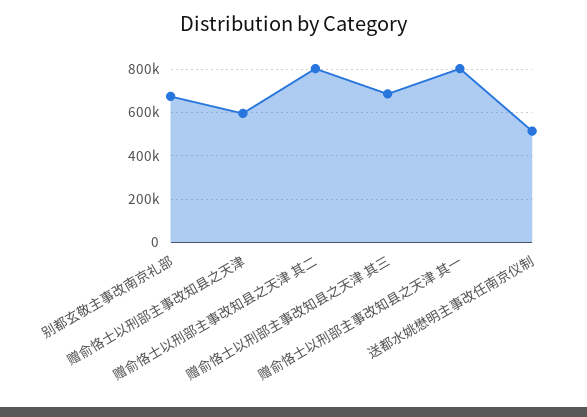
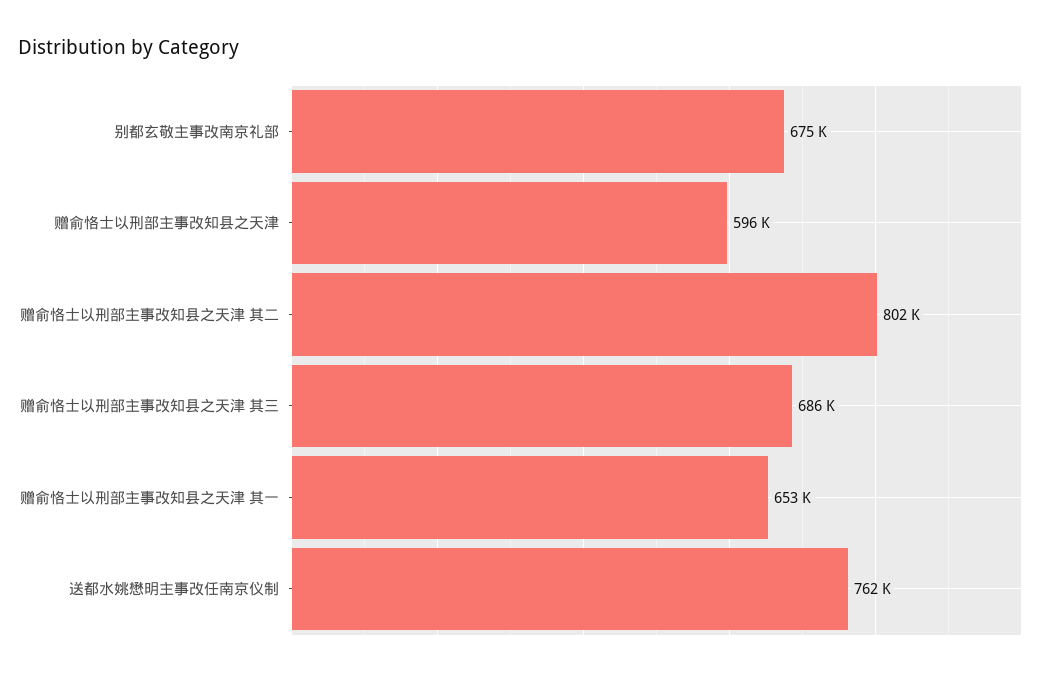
  {
    "别都玄敬主事改南京礼部": 675000,
    "赠俞恪士以刑部主事改知县之天津": 596000,
    "赠俞恪士以刑部主事改知县之天津 其二": 802000,
    "赠俞恪士以刑部主事改知县之天津 其三": 686000,
-   "赠俞恪士以刑部主事改知县之天津 其一": 800000,
+   "赠俞恪士以刑部主事改知县之天津 其一": 653000,
-   "送都水姚懋明主事改任南京仪制": 500000
+   "送都水姚懋明主事改任南京仪制": 762000
  }

